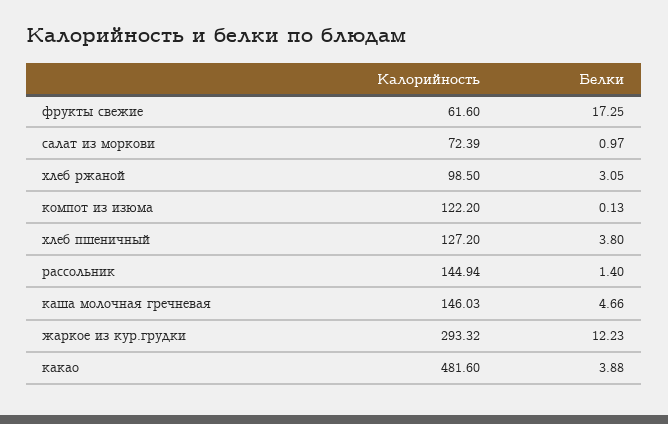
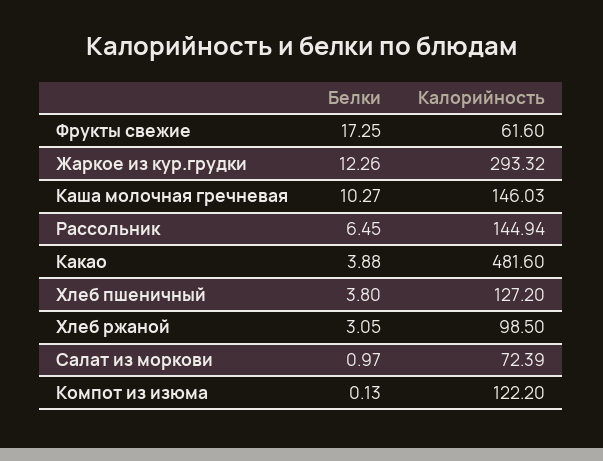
  {
    "Калорийность": {
      "фрукты свежие": 61.6,
      "салат из моркови": 72.39,
      "хлеб ржаной": 98.5,
      "компот из изюма": 122.2,
      "хлеб пшеничный": 127.2,
      "рассольник": 144.94,
      "каша молочная гречневая": 146.03,
      "жаркое из кур.грудки": 293.32,
      "какао": 481.6
    },
    "Белки": {
      "фрукты свежие": 17.25,
      "салат из моркови": 0.97,
      "хлеб ржаной": 3.05,
      "компот из изюма": 0.13,
      "хлеб пшеничный": 3.8,
-     "рассольник": 1.4,
+     "рассольник": 6.45,
-     "каша молочная гречневая": 4.66,
+     "каша молочная гречневая": 10.27,
-     "жаркое из кур.грудки": 12.23,
+     "жаркое из кур.грудки": 12.26,
      "какао": 3.88
    }
  }

